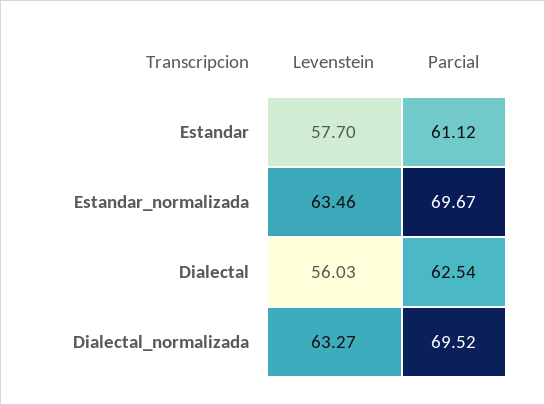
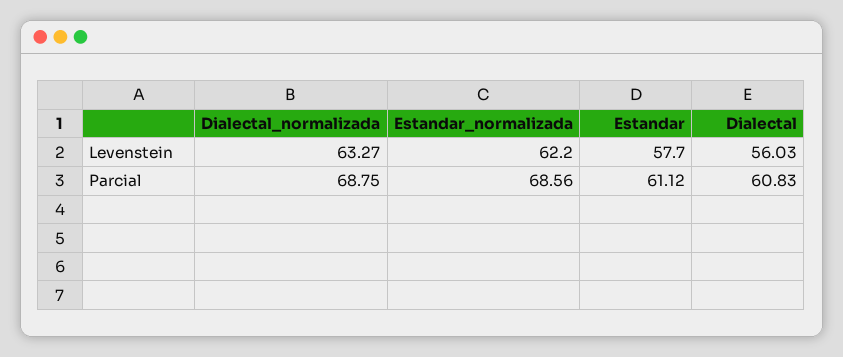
  {
    "Levenstein": {
      "Estandar": 57.7,
-     "Estandar_normalizada": 63.46,
+     "Estandar_normalizada": 62.2,
      "Dialectal": 56.03,
      "Dialectal_normalizada": 63.27
    },
    "Parcial": {
      "Estandar": 61.12,
-     "Estandar_normalizada": 69.67,
+     "Estandar_normalizada": 68.56,
-     "Dialectal": 62.54,
+     "Dialectal": 60.83,
-     "Dialectal_normalizada": 69.52
+     "Dialectal_normalizada": 68.75
    }
  }

